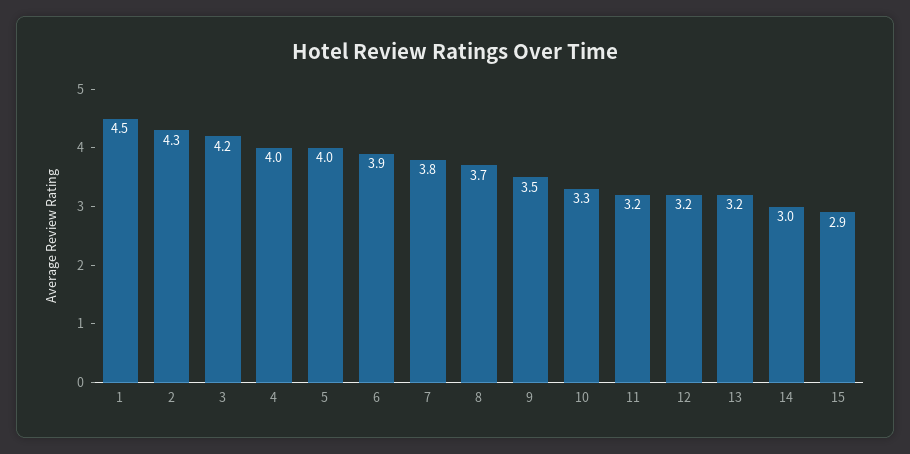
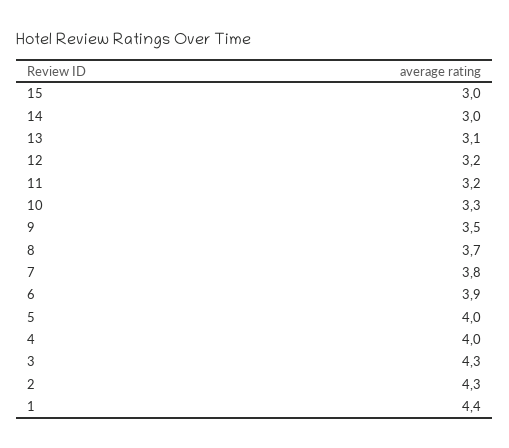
  {
-   "1": 4.5,
+   "1": 4.4,
    "2": 4.3,
-   "3": 4.2,
+   "3": 4.3,
    "4": 4,
    "5": 4,
    "6": 3.9,
    "7": 3.8,
    "8": 3.7,
    "9": 3.5,
    "10": 3.3,
    "11": 3.2,
    "12": 3.2,
-   "13": 3.2,
+   "13": 3.1,
    "14": 3,
-   "15": 2.9
+   "15": 3
  }

